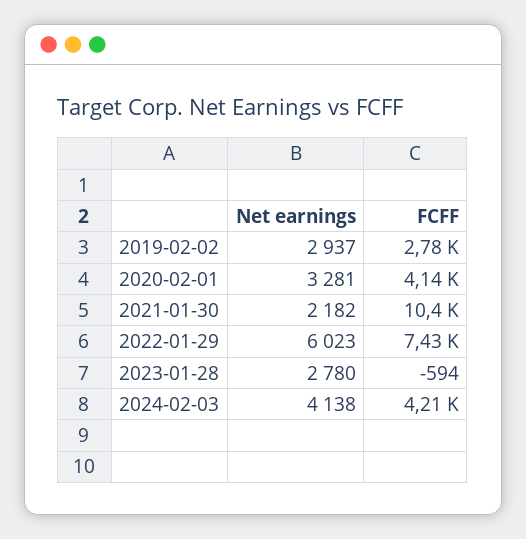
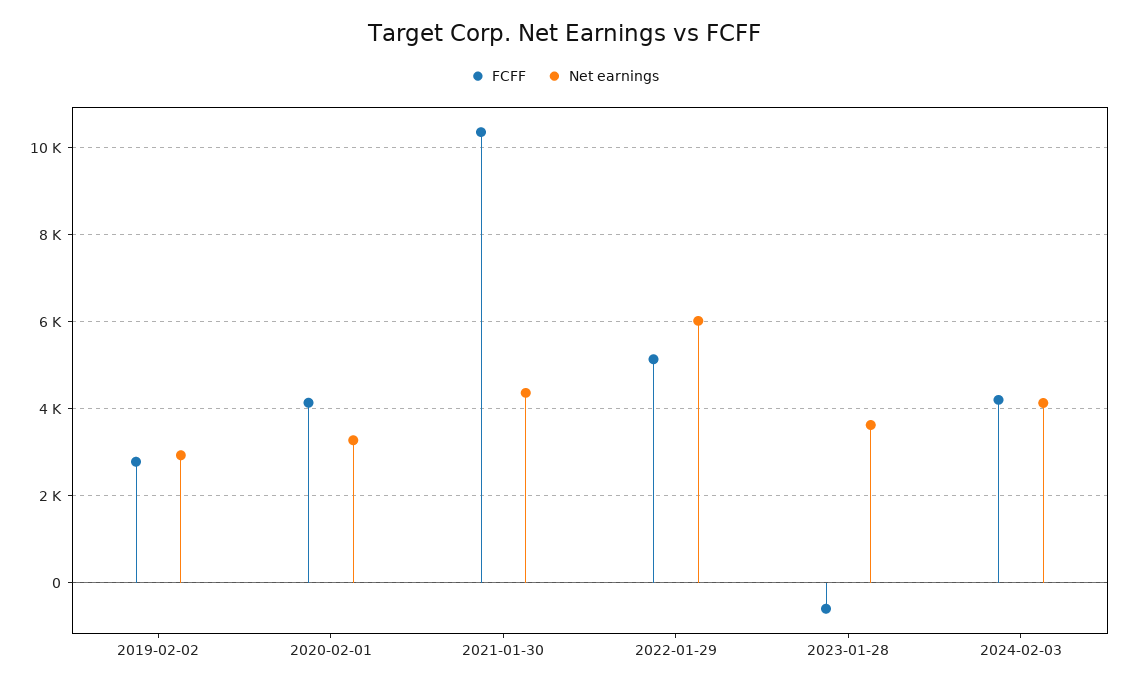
  {
    "Net earnings": {
      "2019-02-02": 2937,
      "2020-02-01": 3281,
-     "2021-01-30": 2182,
+     "2021-01-30": 4400,
      "2022-01-29": 6023,
-     "2023-01-28": 2780,
+     "2023-01-28": 3600,
      "2024-02-03": 4138
    },
    "FCFF": {
      "2019-02-02": 2780,
      "2020-02-01": 4140,
      "2021-01-30": 10400,
-     "2022-01-29": 7430,
+     "2022-01-29": 5200,
      "2023-01-28": -594,
      "2024-02-03": 4210
    }
  }

